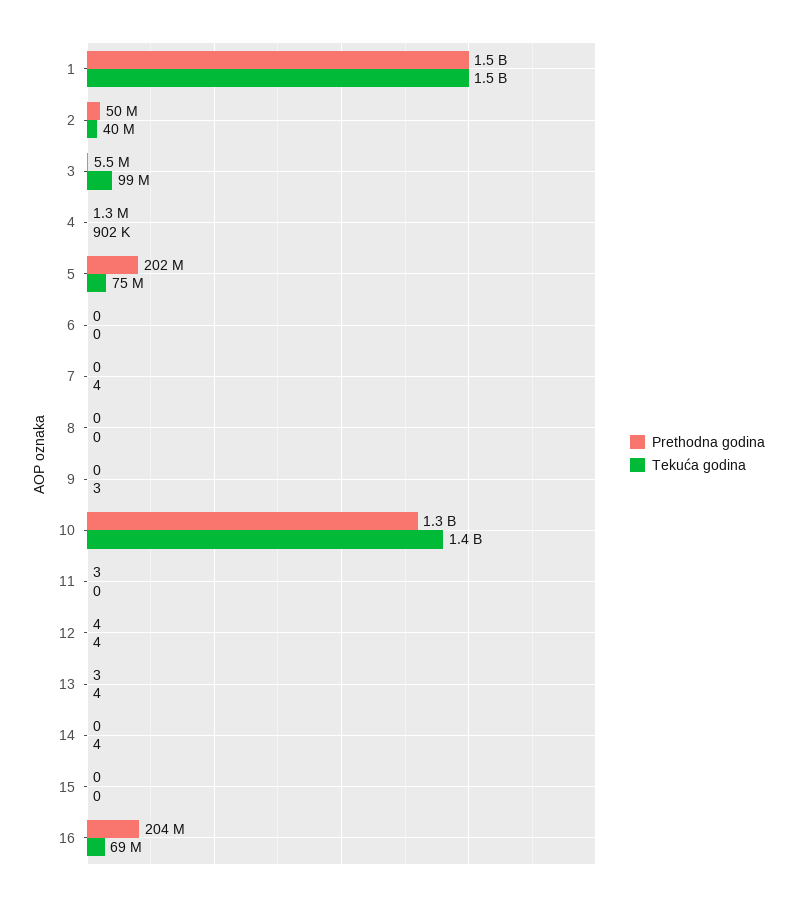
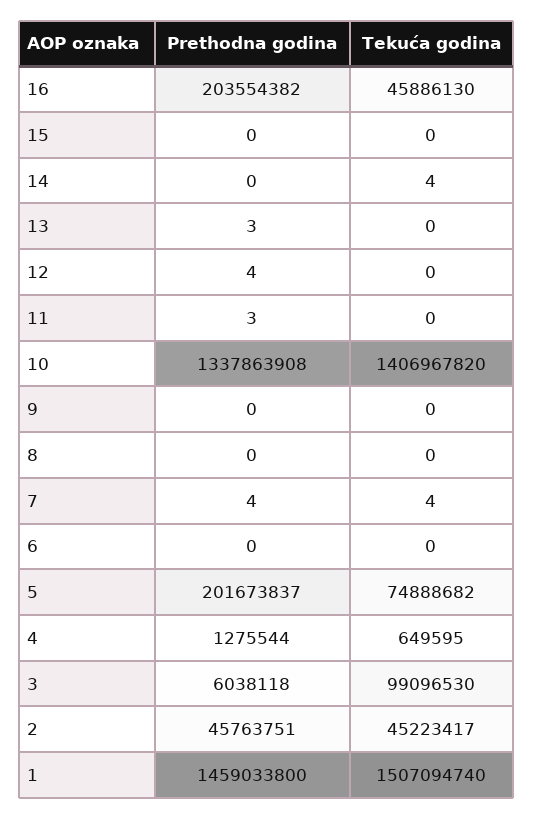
  {
    "Prethodna godina": {
      "1": 1459033800,
-     "2": 50000000,
+     "2": 45763751,
-     "3": 5500000,
+     "3": 6038118,
      "4": 1275544,
      "5": 201673837,
      "6": 0,
-     "7": 0,
+     "7": 4,
      "8": 0,
      "9": 0,
      "10": 1337863908,
      "11": 3,
      "12": 4,
      "13": 3,
      "14": 0,
      "15": 0,
      "16": 203554382
    },
    "Tekuća godina": {
      "1": 1507094740,
-     "2": 40000000,
+     "2": 45223417,
      "3": 99096530,
-     "4": 902000,
+     "4": 649595,
      "5": 74888682,
      "6": 0,
      "7": 4,
      "8": 0,
-     "9": 3,
+     "9": 0,
      "10": 1406967820,
      "11": 0,
-     "12": 4,
+     "12": 0,
-     "13": 4,
+     "13": 0,
      "14": 4,
      "15": 0,
-     "16": 69000000
+     "16": 45886130
    }
  }

